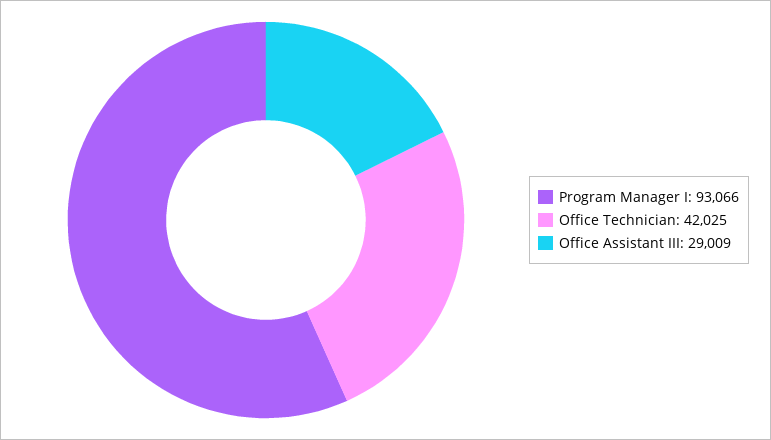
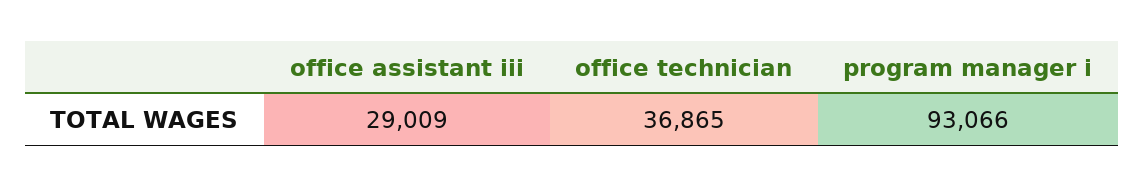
  {
    "Program Manager I": 93066,
-   "Office Technician": 42025,
+   "Office Technician": 36865,
    "Office Assistant III": 29009
  }

